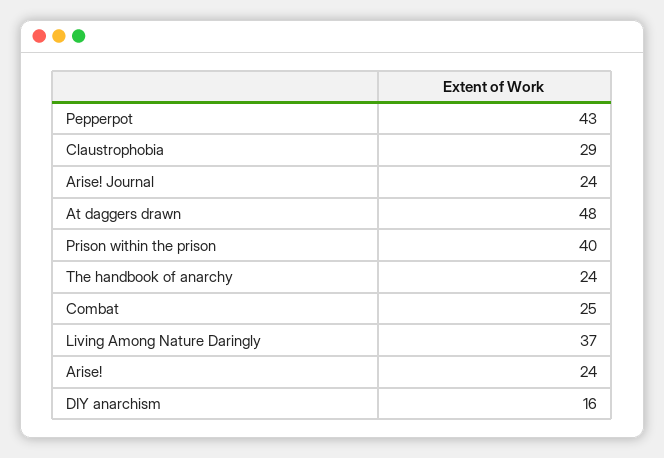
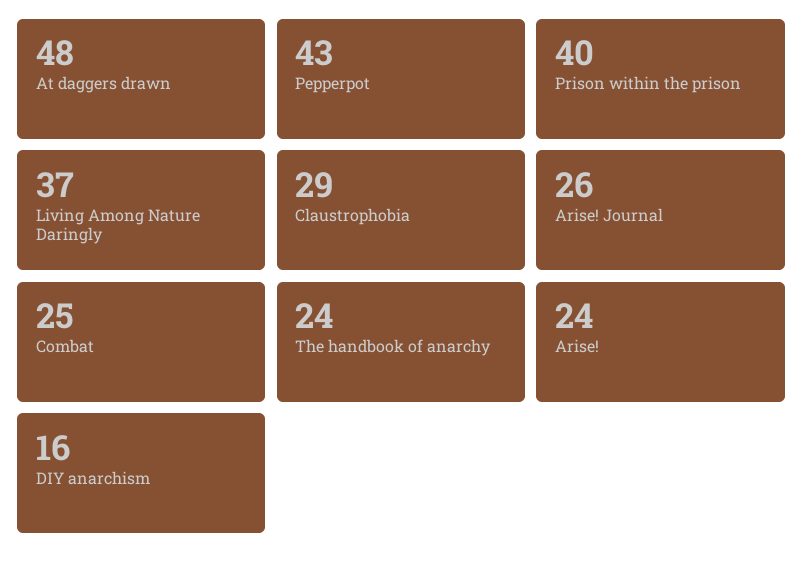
  {
    "Pepperpot": 43,
    "Claustrophobia": 29,
-   "Arise! Journal": 24,
+   "Arise! Journal": 26,
    "At daggers drawn": 48,
    "Prison within the prison": 40,
    "The handbook of anarchy": 24,
    "Combat": 25,
    "Living Among Nature Daringly": 37,
    "Arise!": 24,
    "DIY anarchism": 16
  }

